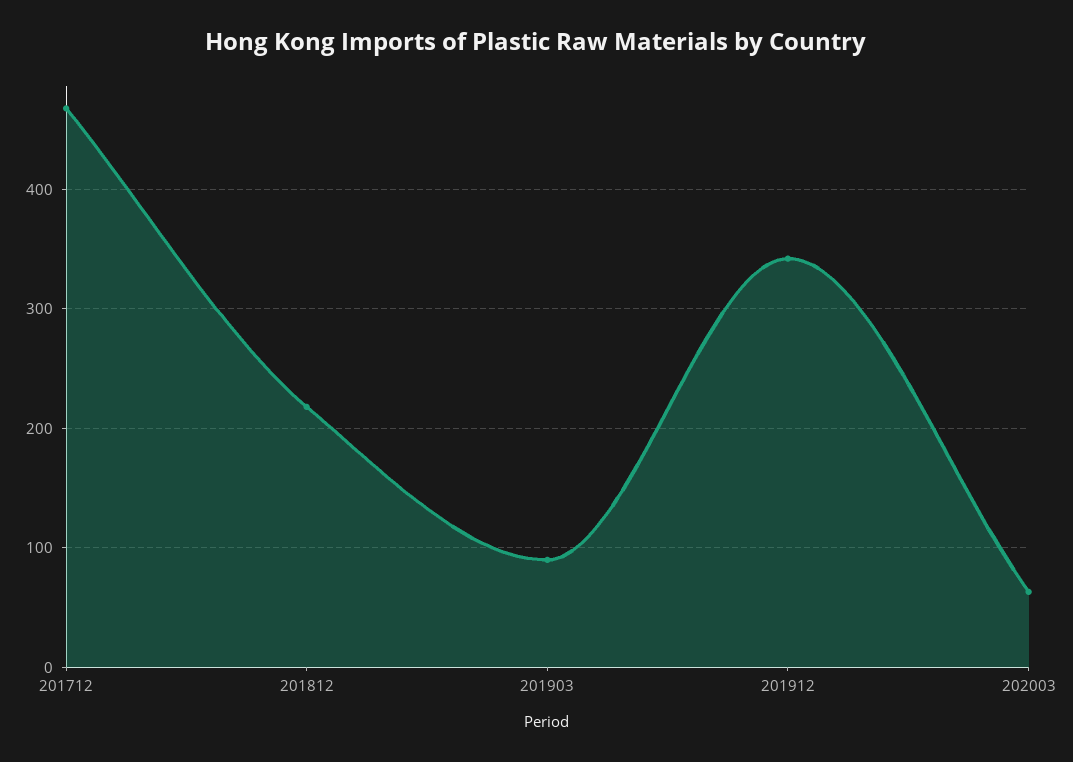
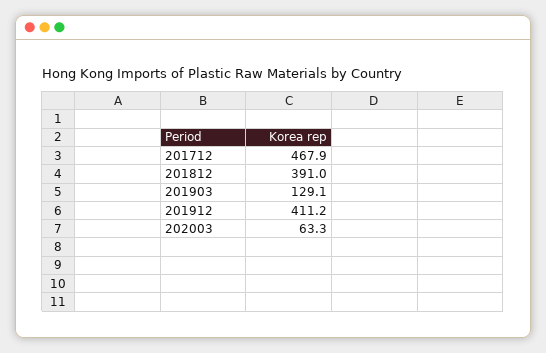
  {
    "201712": 467.9,
-   "201812": 220,
+   "201812": 391,
-   "201903": 90,
+   "201903": 129.1,
-   "201912": 340,
+   "201912": 411.2,
    "202003": 63.3
  }

